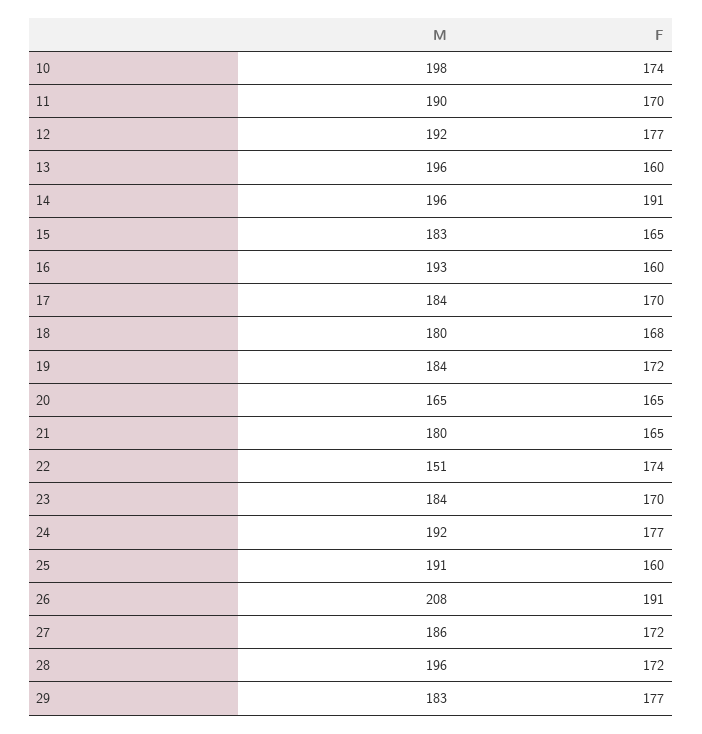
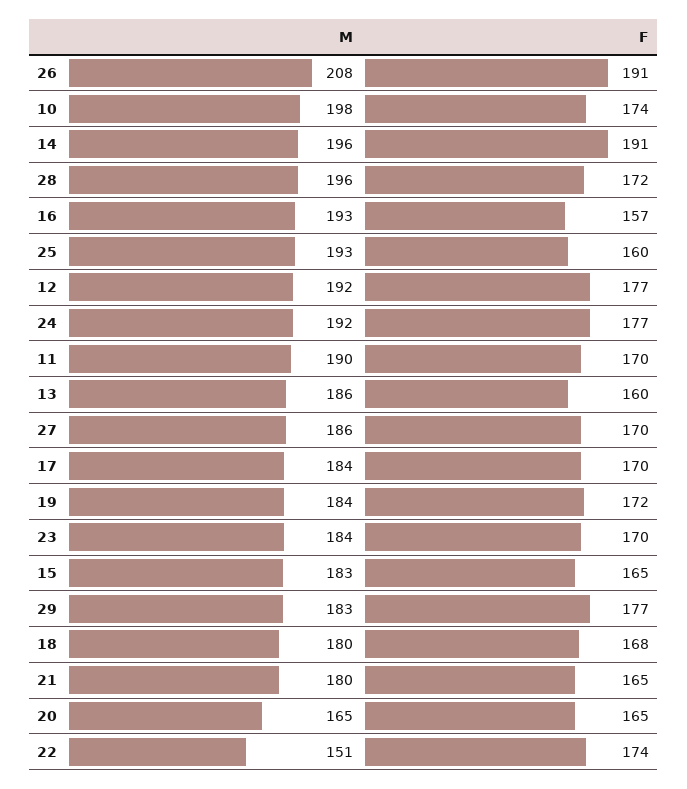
  {
    "M": {
      "10": 198,
      "11": 190,
      "12": 192,
-     "13": 196,
+     "13": 186,
      "14": 196,
      "15": 183,
      "16": 193,
      "17": 184,
      "18": 180,
      "19": 184,
      "20": 165,
      "21": 180,
      "22": 151,
      "23": 184,
      "24": 192,
-     "25": 191,
+     "25": 193,
      "26": 208,
      "27": 186,
      "28": 196,
      "29": 183
    },
    "F": {
      "10": 174,
      "11": 170,
      "12": 177,
      "13": 160,
      "14": 191,
      "15": 165,
-     "16": 160,
+     "16": 157,
      "17": 170,
      "18": 168,
      "19": 172,
      "20": 165,
      "21": 165,
      "22": 174,
      "23": 170,
      "24": 177,
      "25": 160,
      "26": 191,
-     "27": 172,
+     "27": 170,
      "28": 172,
      "29": 177
    }
  }

